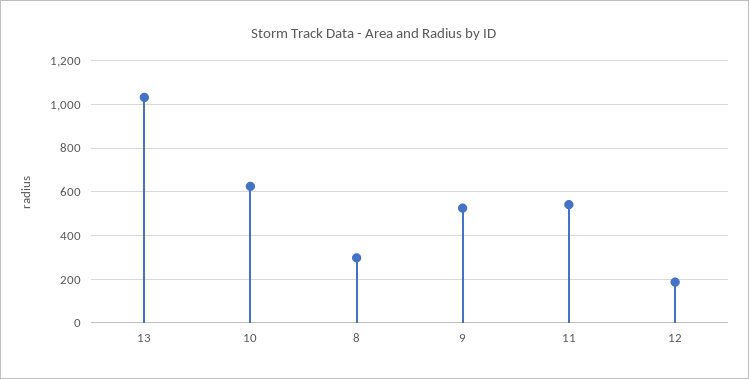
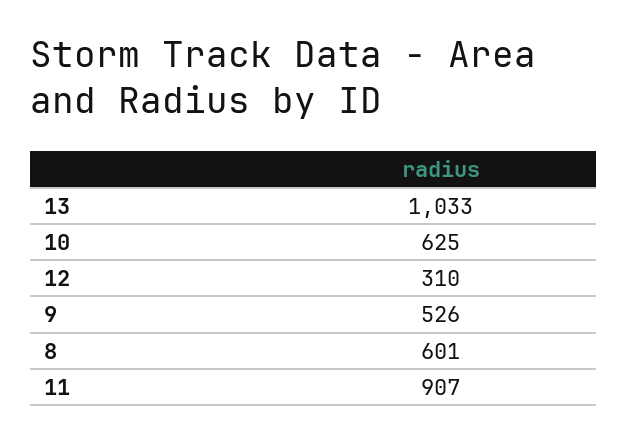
  {
    "13": 1033,
    "10": 625,
-   "8": 300,
+   "8": 601,
    "9": 526,
-   "11": 550,
+   "11": 907,
-   "12": 200
+   "12": 310
  }

